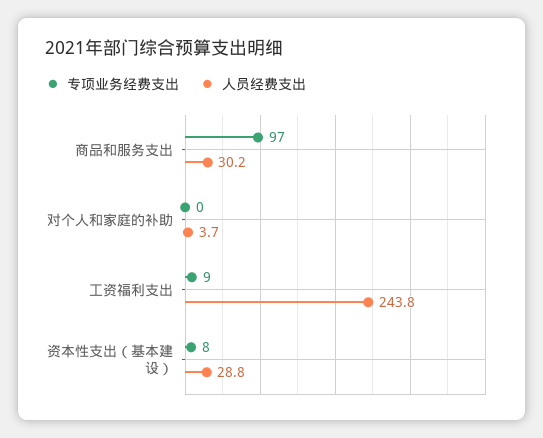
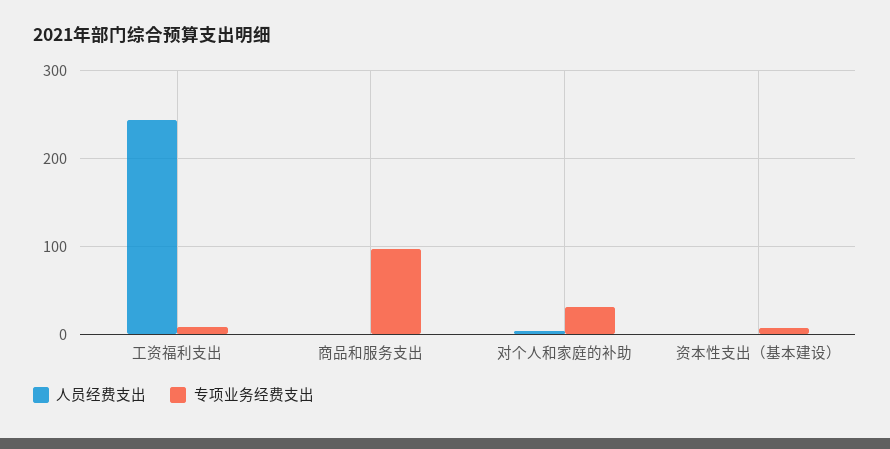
  {
    "专项业务经费支出": {
      "商品和服务支出": 97,
-     "对个人和家庭的补助": 0,
+     "对个人和家庭的补助": 30,
      "工资福利支出": 9,
      "资本性支出（基本建设）": 8
    },
    "人员经费支出": {
-     "商品和服务支出": 30.2,
+     "商品和服务支出": 0,
      "对个人和家庭的补助": 3.7,
      "工资福利支出": 243.8,
-     "资本性支出（基本建设）": 28.8
+     "资本性支出（基本建设）": 0
    }
  }

